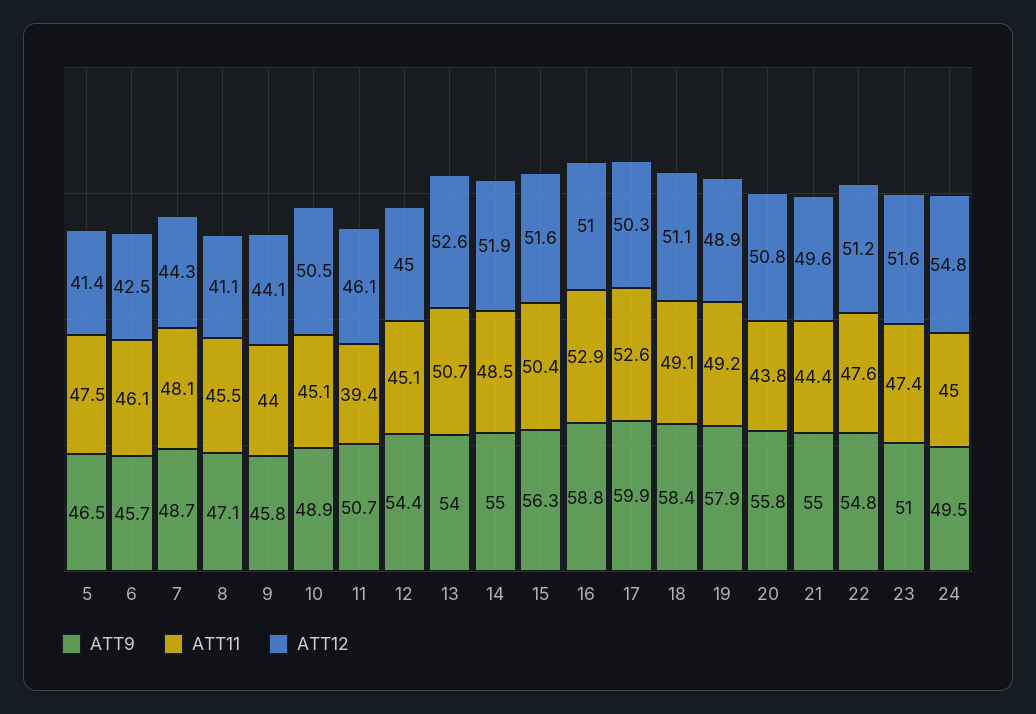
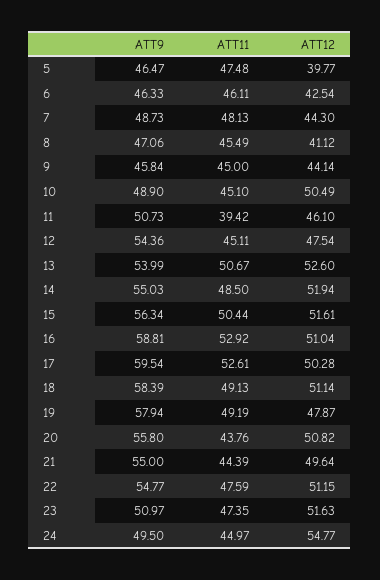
  {
    "ATT9": {
      "5": 46.47,
-     "6": 45.7,
+     "6": 46.33,
      "7": 48.73,
      "8": 47.06,
      "9": 45.84,
      "10": 48.9,
      "11": 50.73,
      "12": 54.36,
      "13": 53.99,
      "14": 55.03,
      "15": 56.34,
      "16": 58.81,
-     "17": 59.9,
+     "17": 59.54,
      "18": 58.39,
      "19": 57.94,
      "20": 55.8,
      "21": 55,
      "22": 54.77,
      "23": 50.97,
      "24": 49.5
    },
    "ATT11": {
      "5": 47.48,
      "6": 46.11,
      "7": 48.13,
      "8": 45.49,
-     "9": 44,
+     "9": 45,
      "10": 45.1,
      "11": 39.42,
      "12": 45.11,
      "13": 50.67,
      "14": 48.5,
      "15": 50.44,
      "16": 52.92,
      "17": 52.61,
      "18": 49.13,
      "19": 49.19,
      "20": 43.76,
      "21": 44.39,
      "22": 47.59,
      "23": 47.35,
      "24": 44.97
    },
    "ATT12": {
-     "5": 41.4,
+     "5": 39.77,
      "6": 42.54,
      "7": 44.3,
      "8": 41.12,
      "9": 44.14,
      "10": 50.49,
      "11": 46.1,
-     "12": 45,
+     "12": 47.54,
      "13": 52.6,
      "14": 51.94,
      "15": 51.61,
      "16": 51.04,
      "17": 50.28,
      "18": 51.14,
-     "19": 48.9,
+     "19": 47.87,
      "20": 50.82,
      "21": 49.64,
      "22": 51.15,
      "23": 51.63,
      "24": 54.77
    }
  }

